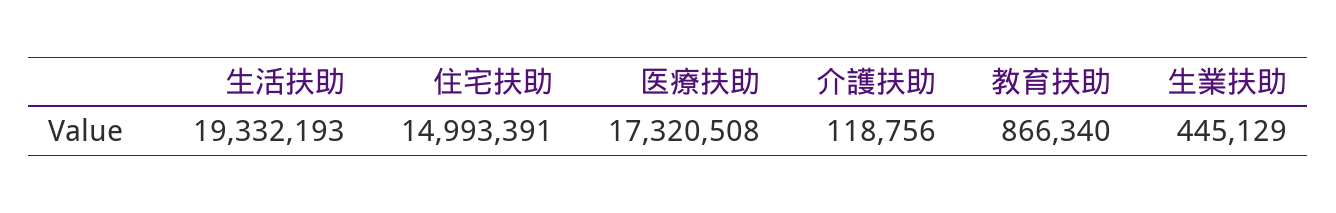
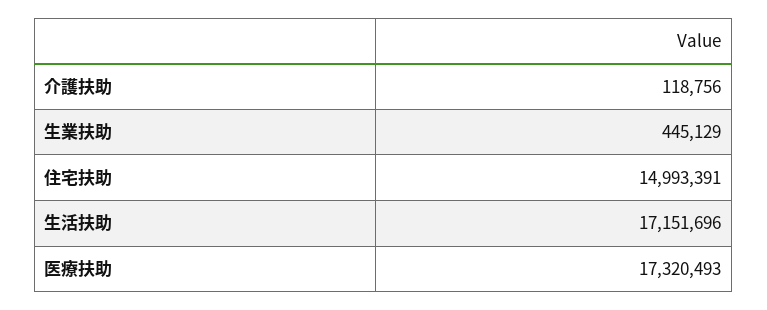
  {
-   "生活扶助": 19332193,
+   "生活扶助": 17151696,
    "住宅扶助": 14993391,
-   "医療扶助": 17320508,
+   "医療扶助": 17320493,
    "介護扶助": 118756,
-   "教育扶助": 866340,
    "生業扶助": 445129
  }

